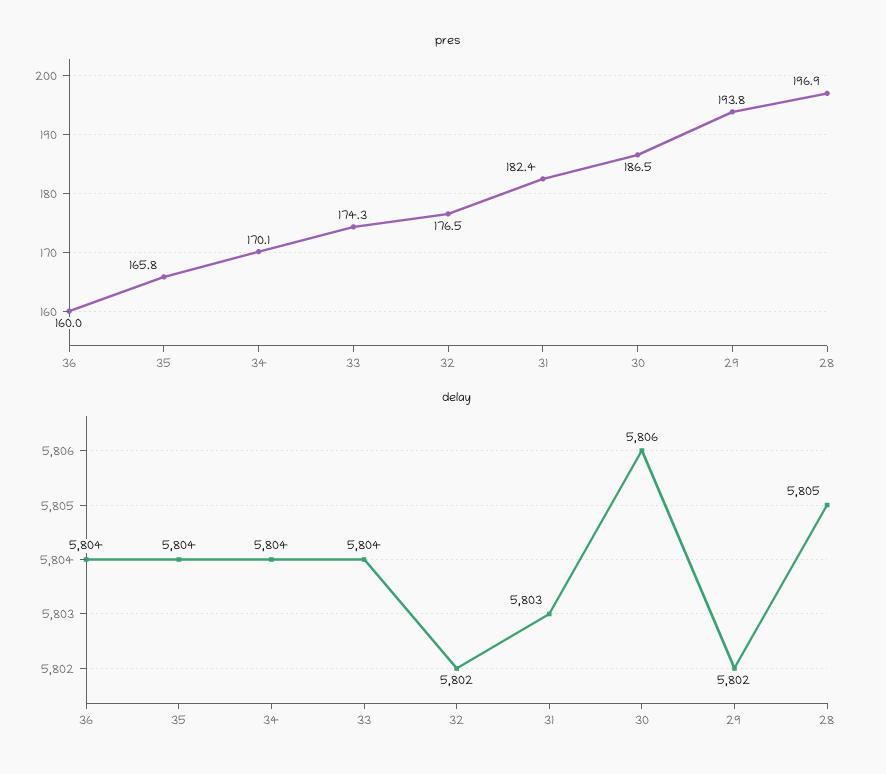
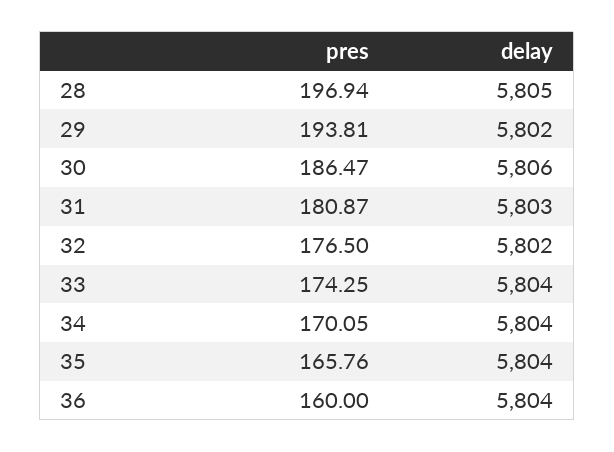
  {
    "pres": {
      "36": 160,
      "35": 165.76,
      "34": 170.05,
      "33": 174.25,
      "32": 176.5,
-     "31": 182.4,
+     "31": 180.87,
      "30": 186.47,
      "29": 193.81,
      "28": 196.94
    },
    "delay": {
      "36": 5804,
      "35": 5804,
      "34": 5804,
      "33": 5804,
      "32": 5802,
      "31": 5803,
      "30": 5806,
      "29": 5802,
      "28": 5805
    }
  }

